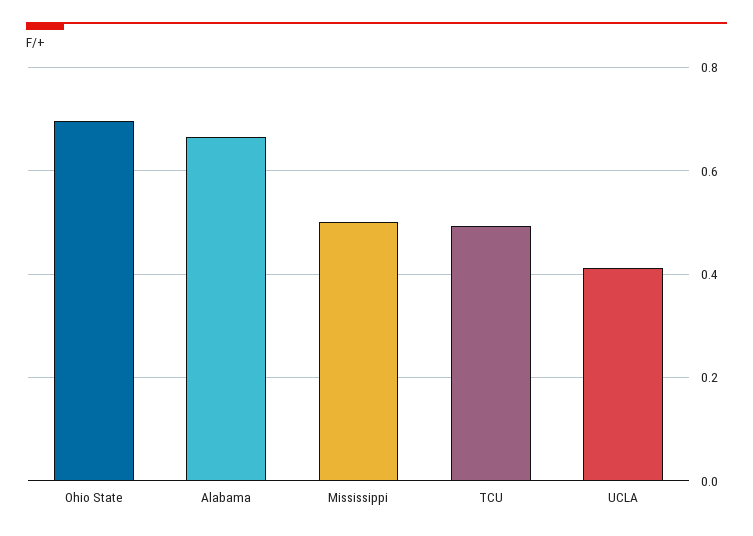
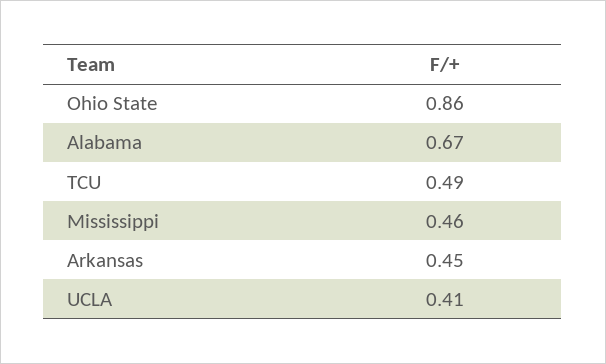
  {
-   "Ohio State": 0.7,
+   "Ohio State": 0.86,
    "Alabama": 0.67,
-   "Mississippi": 0.5,
+   "Mississippi": 0.46,
    "TCU": 0.49,
-   "UCLA": 0.41
+   "UCLA": 0.41,
+   "Arkansas": 0.45
  }

